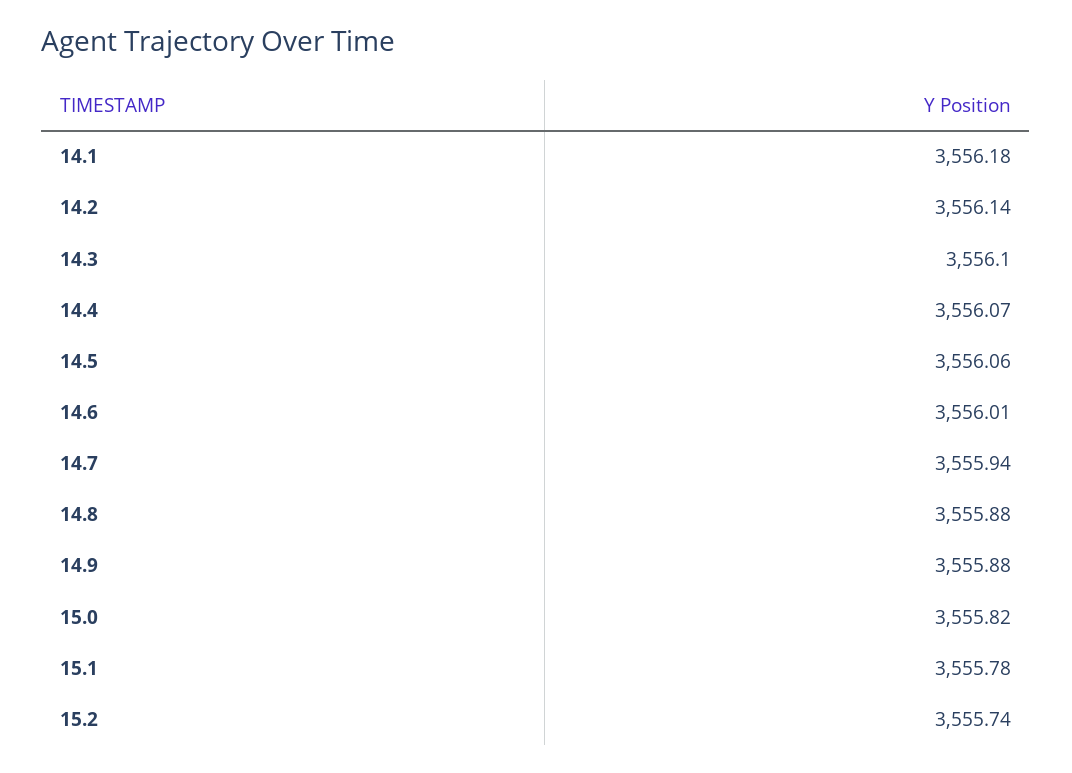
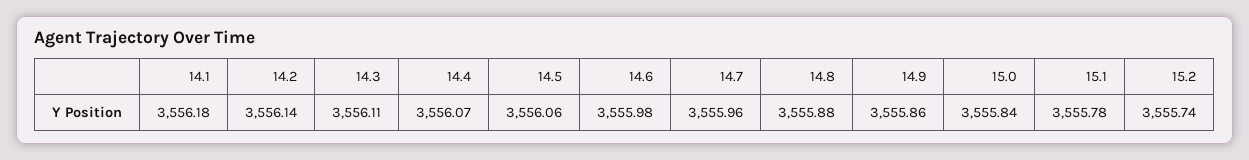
  {
    "14.1": 3556.18,
    "14.2": 3556.14,
-   "14.3": 3556.1,
+   "14.3": 3556.11,
    "14.4": 3556.07,
    "14.5": 3556.06,
-   "14.6": 3556.01,
+   "14.6": 3555.98,
-   "14.7": 3555.94,
+   "14.7": 3555.96,
    "14.8": 3555.88,
-   "14.9": 3555.88,
+   "14.9": 3555.86,
-   "15.0": 3555.82,
+   "15.0": 3555.84,
    "15.1": 3555.78,
    "15.2": 3555.74
  }

